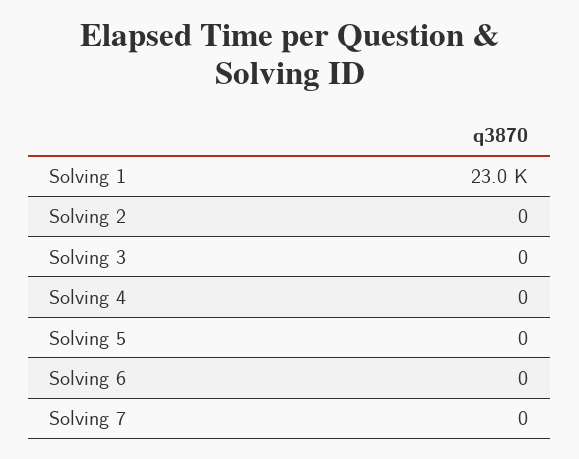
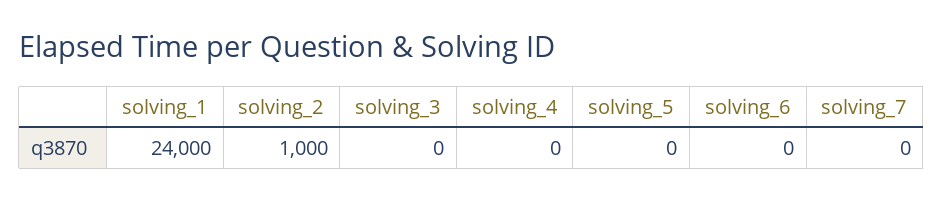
  {
-   "Solving 1": 23000,
+   "Solving 1": 24000,
-   "Solving 2": 0,
+   "Solving 2": 1000,
    "Solving 3": 0,
    "Solving 4": 0,
    "Solving 5": 0,
    "Solving 6": 0,
    "Solving 7": 0
  }

